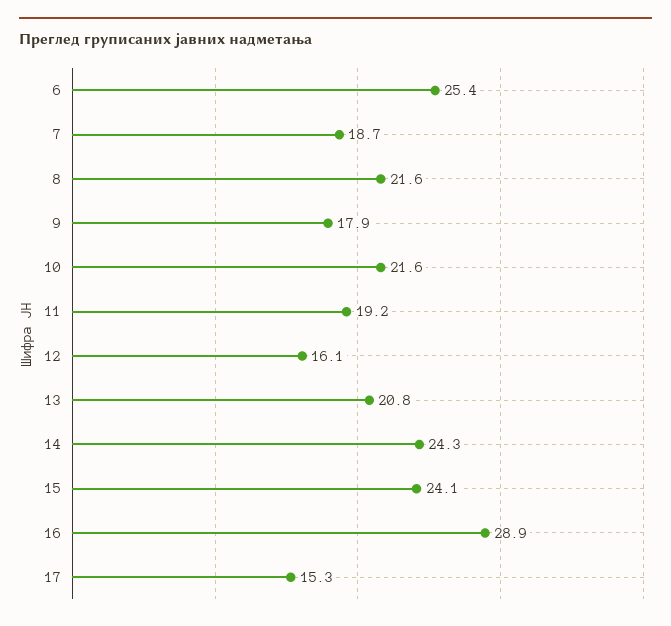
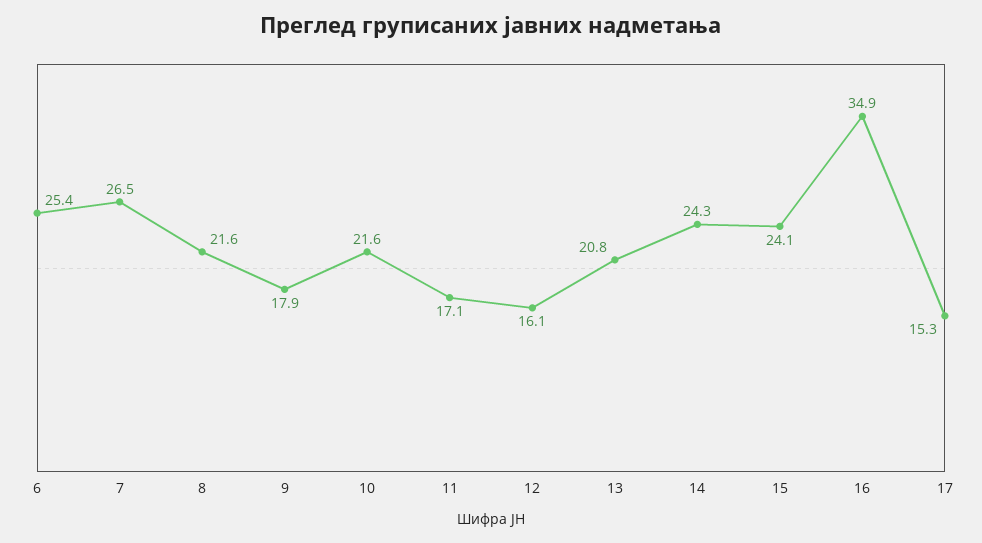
  {
    "6": 25.4,
-   "7": 18.7,
+   "7": 26.5,
    "8": 21.6,
    "9": 17.9,
    "10": 21.6,
-   "11": 19.2,
+   "11": 17.1,
    "12": 16.1,
    "13": 20.8,
    "14": 24.3,
    "15": 24.1,
-   "16": 28.9,
+   "16": 34.9,
    "17": 15.3
  }

